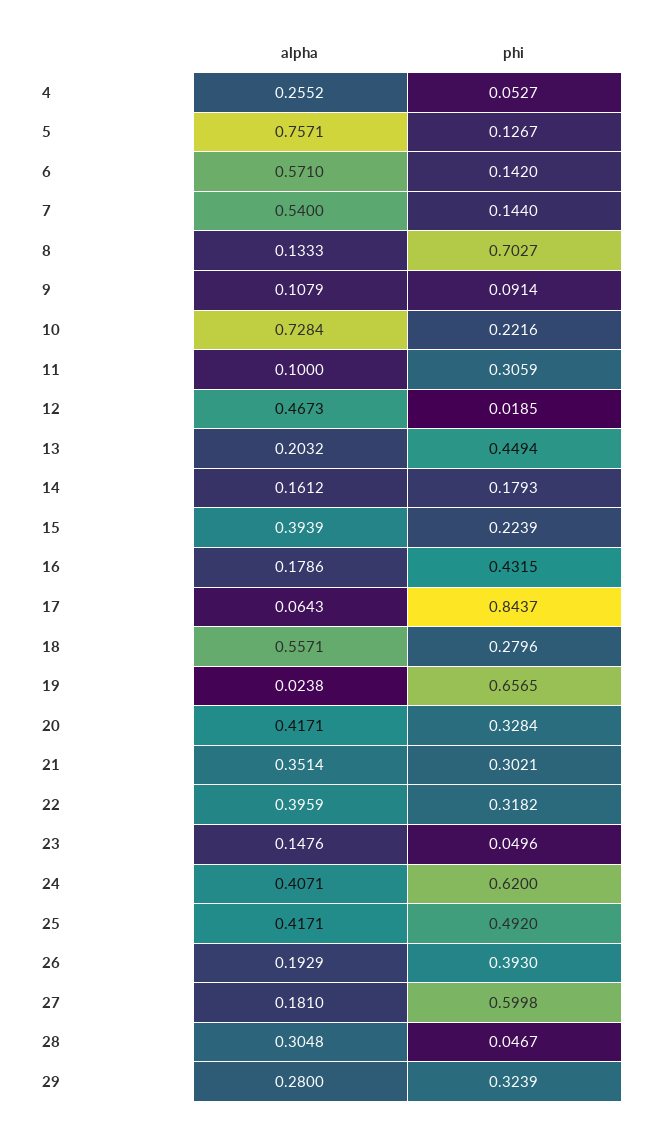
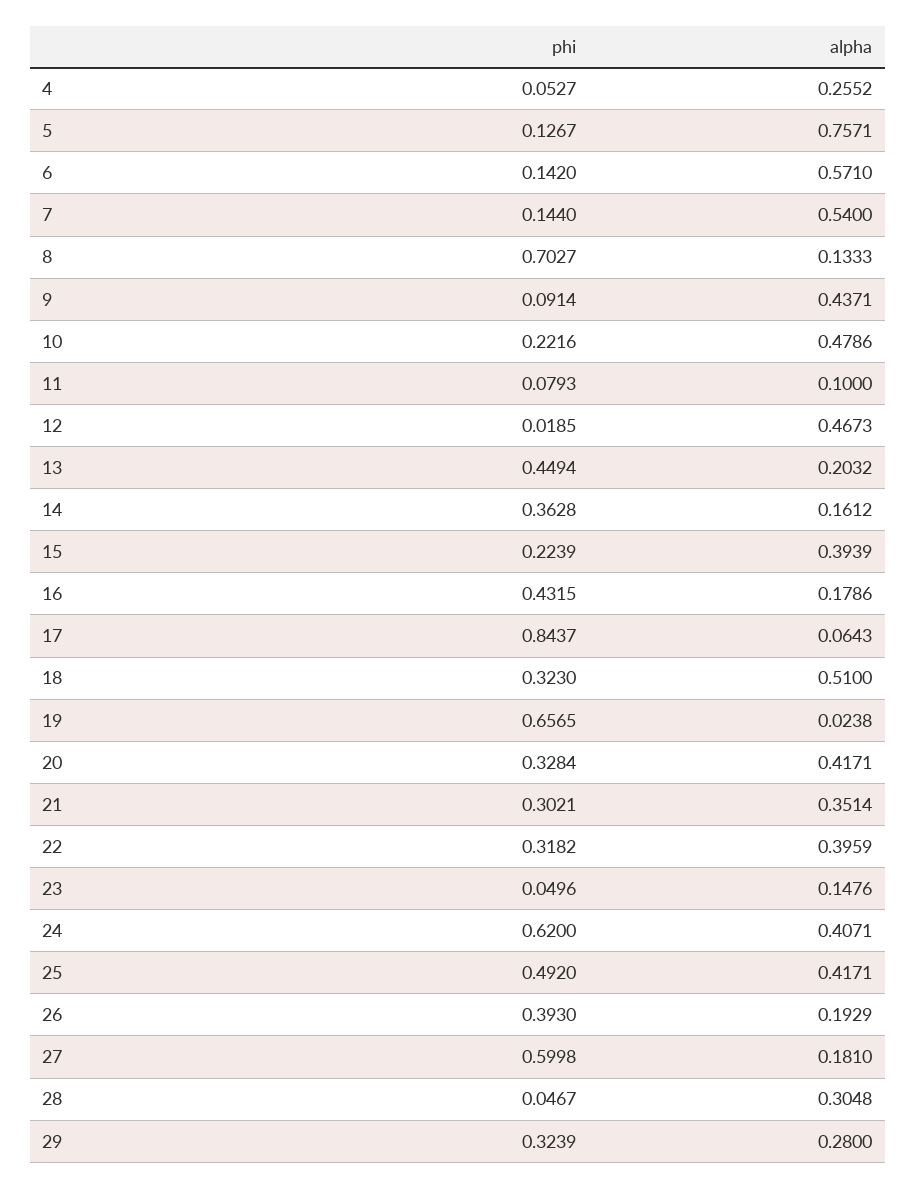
  {
    "alpha": {
      "4": 0.2552,
      "5": 0.7571,
      "6": 0.571,
      "7": 0.54,
      "8": 0.1333,
-     "9": 0.1079,
+     "9": 0.4371,
-     "10": 0.7284,
+     "10": 0.4786,
      "11": 0.1,
      "12": 0.4673,
      "13": 0.2032,
      "14": 0.1612,
      "15": 0.3939,
      "16": 0.1786,
      "17": 0.0643,
-     "18": 0.5571,
+     "18": 0.51,
      "19": 0.0238,
      "20": 0.4171,
      "21": 0.3514,
      "22": 0.3959,
      "23": 0.1476,
      "24": 0.4071,
      "25": 0.4171,
      "26": 0.1929,
      "27": 0.181,
      "28": 0.3048,
      "29": 0.28
    },
    "phi": {
      "4": 0.0527,
      "5": 0.1267,
      "6": 0.142,
      "7": 0.144,
      "8": 0.7027,
      "9": 0.0914,
      "10": 0.2216,
-     "11": 0.3059,
+     "11": 0.0793,
      "12": 0.0185,
      "13": 0.4494,
-     "14": 0.1793,
+     "14": 0.3628,
      "15": 0.2239,
      "16": 0.4315,
      "17": 0.8437,
-     "18": 0.2796,
+     "18": 0.323,
      "19": 0.6565,
      "20": 0.3284,
      "21": 0.3021,
      "22": 0.3182,
      "23": 0.0496,
      "24": 0.62,
      "25": 0.492,
      "26": 0.393,
      "27": 0.5998,
      "28": 0.0467,
      "29": 0.3239
    }
  }

